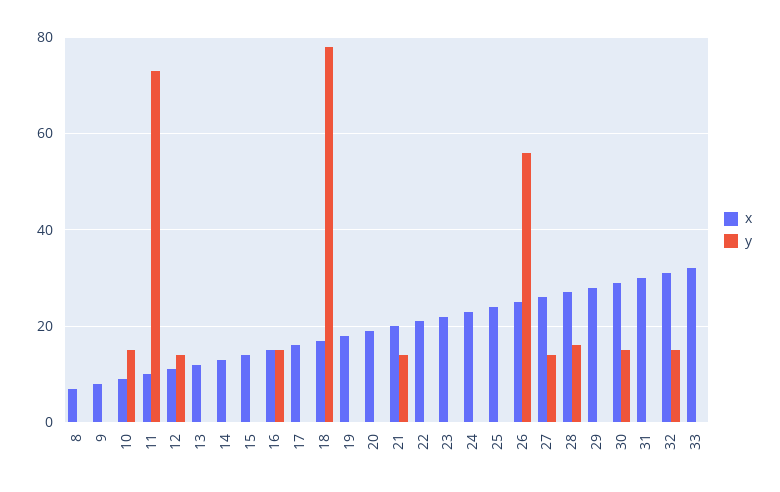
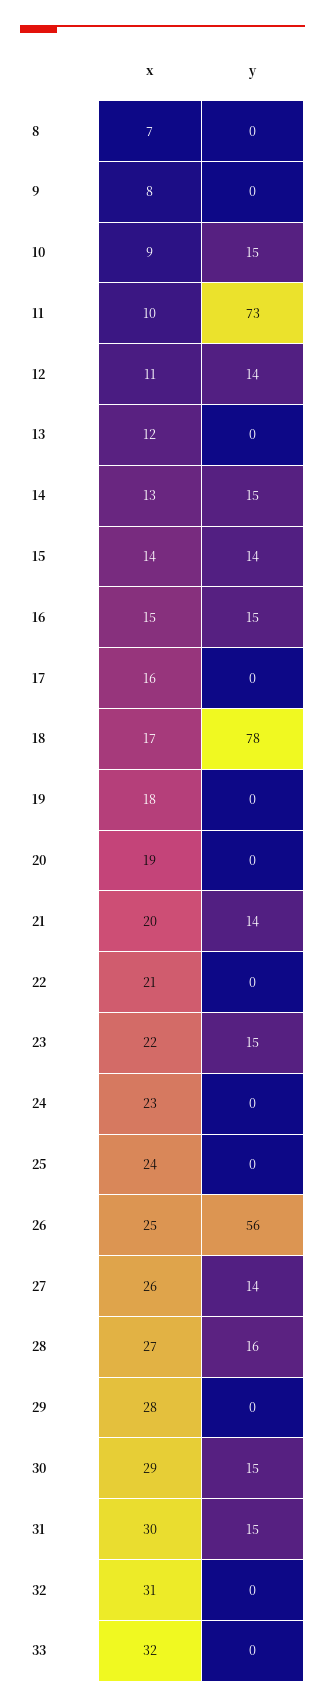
  {
    "x": {
      "8": 7,
      "9": 8,
      "10": 9,
      "11": 10,
      "12": 11,
      "13": 12,
      "14": 13,
      "15": 14,
      "16": 15,
      "17": 16,
      "18": 17,
      "19": 18,
      "20": 19,
      "21": 20,
      "22": 21,
      "23": 22,
      "24": 23,
      "25": 24,
      "26": 25,
      "27": 26,
      "28": 27,
      "29": 28,
      "30": 29,
      "31": 30,
      "32": 31,
      "33": 32
    },
    "y": {
      "8": 0,
      "9": 0,
      "10": 15,
      "11": 73,
      "12": 14,
      "13": 0,
-     "14": 0,
+     "14": 15,
-     "15": 0,
+     "15": 14,
      "16": 15,
      "17": 0,
      "18": 78,
      "19": 0,
      "20": 0,
      "21": 14,
      "22": 0,
-     "23": 0,
+     "23": 15,
      "24": 0,
      "25": 0,
      "26": 56,
      "27": 14,
      "28": 16,
      "29": 0,
      "30": 15,
-     "31": 0,
+     "31": 15,
-     "32": 15,
+     "32": 0,
      "33": 0
    }
  }

